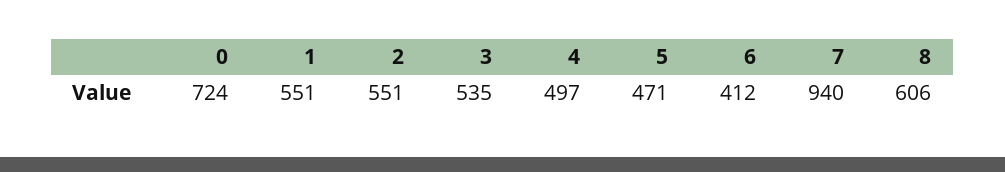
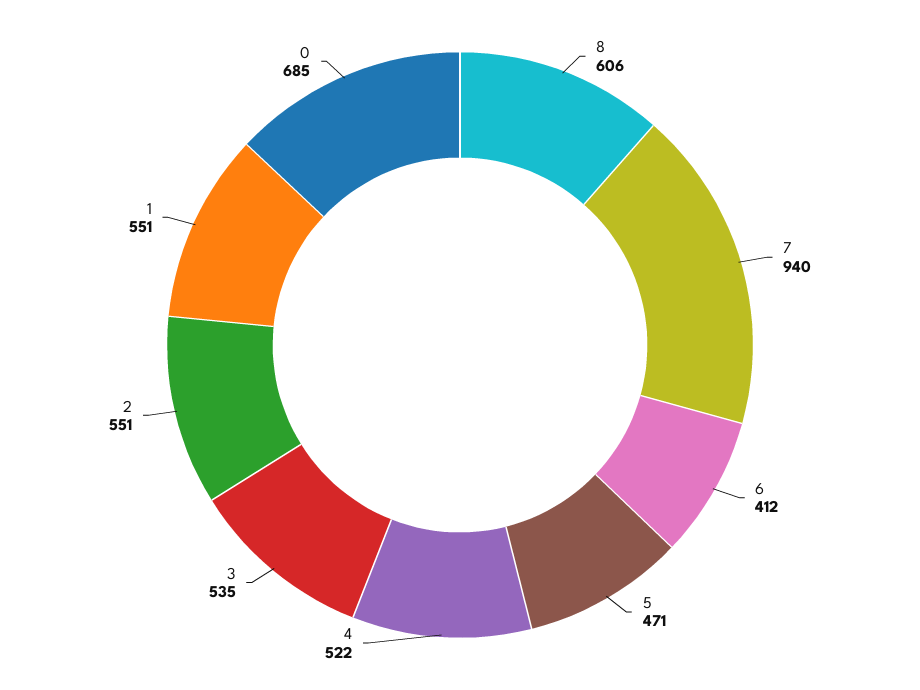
  {
-   "0": 724,
+   "0": 685,
    "1": 551,
    "2": 551,
    "3": 535,
-   "4": 497,
+   "4": 522,
    "5": 471,
    "6": 412,
    "7": 940,
    "8": 606
  }

